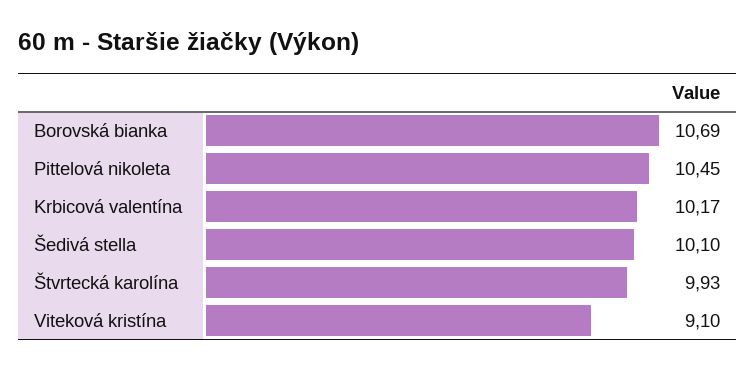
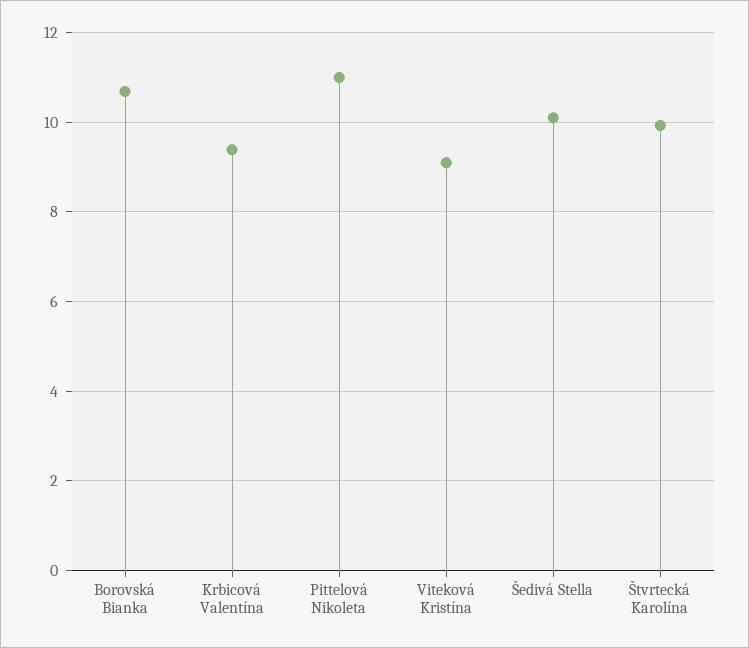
  {
    "Borovská bianka": 10.69,
-   "Pittelová nikoleta": 10.45,
+   "Pittelová nikoleta": 11,
-   "Krbicová valentína": 10.17,
+   "Krbicová valentína": 9.4,
    "Šedivá stella": 10.1,
    "Štvrtecká karolína": 9.93,
    "Viteková kristína": 9.1
  }

